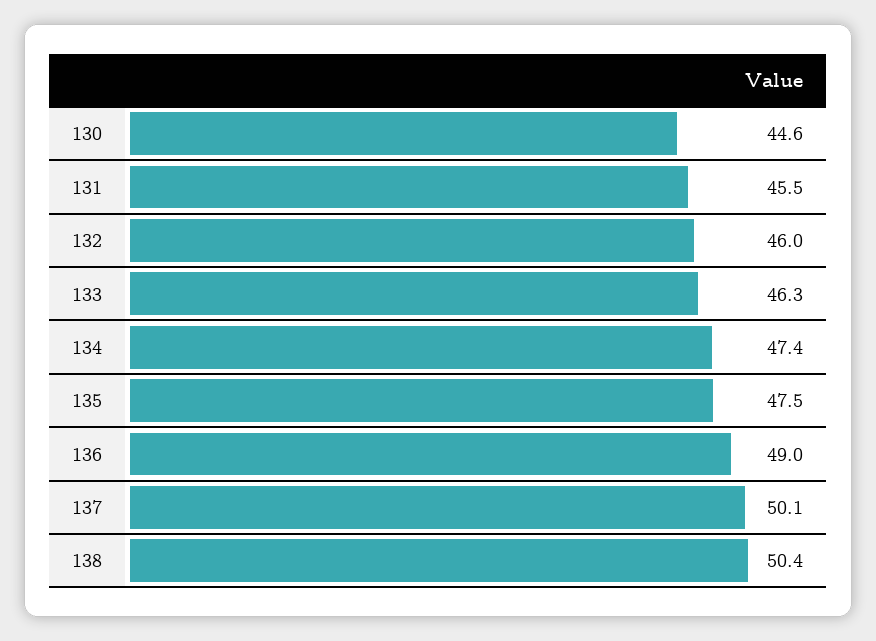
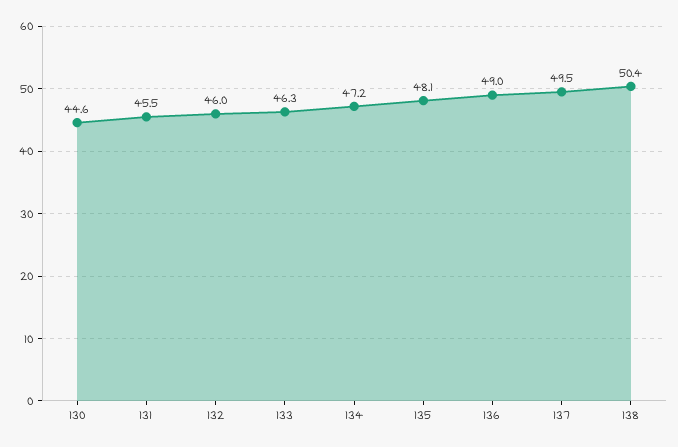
  {
    "130": 44.6,
    "131": 45.5,
    "132": 46,
    "133": 46.3,
-   "134": 47.4,
+   "134": 47.2,
-   "135": 47.5,
+   "135": 48.1,
    "136": 49,
-   "137": 50.1,
+   "137": 49.5,
    "138": 50.4
  }

